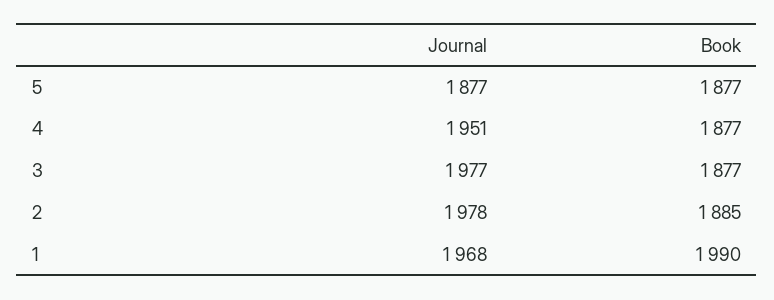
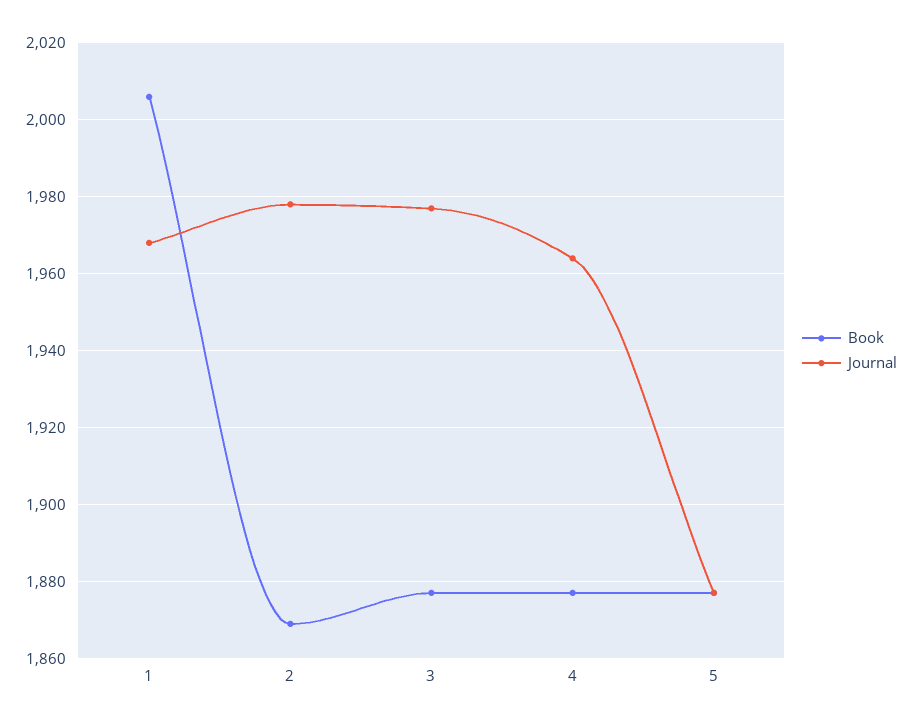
  {
    "Journal": {
      "5": 1877,
-     "4": 1951,
+     "4": 1965,
      "3": 1977,
      "2": 1978,
      "1": 1968
    },
    "Book": {
      "5": 1877,
      "4": 1877,
      "3": 1877,
-     "2": 1885,
+     "2": 1870,
-     "1": 1990
+     "1": 2005
    }
  }

